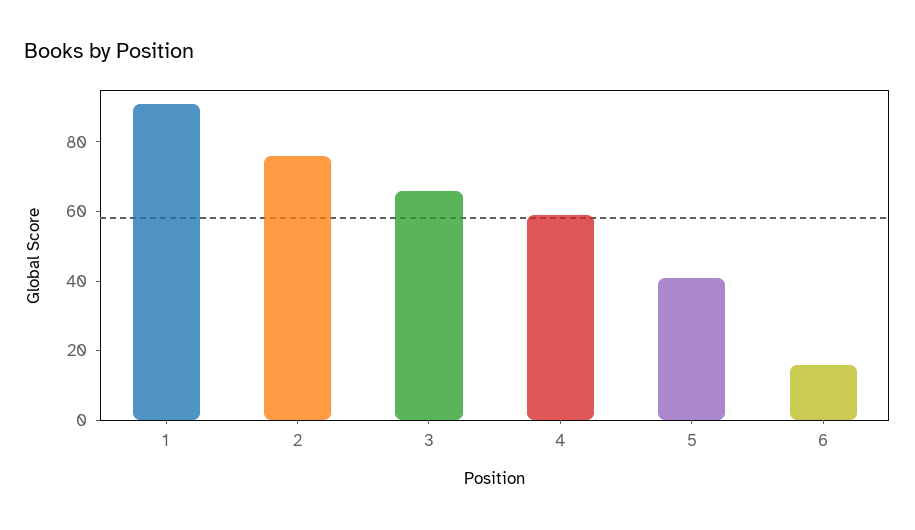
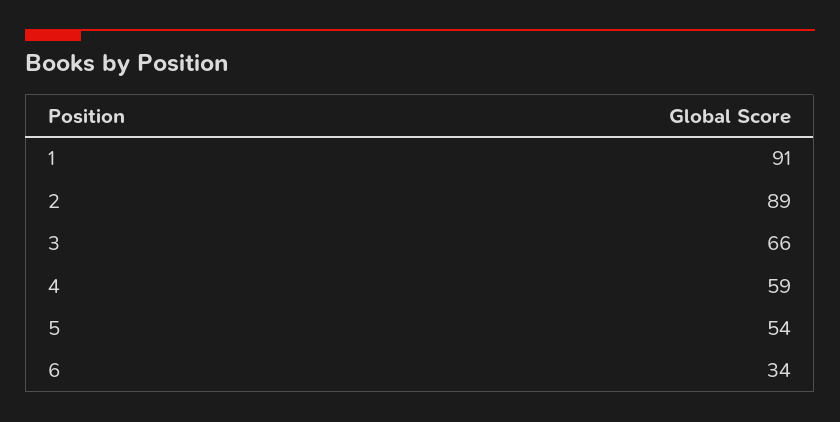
  {
    "1": 91,
-   "2": 75,
+   "2": 89,
    "3": 66,
    "4": 59,
-   "5": 40,
+   "5": 54,
-   "6": 15
+   "6": 34
  }

